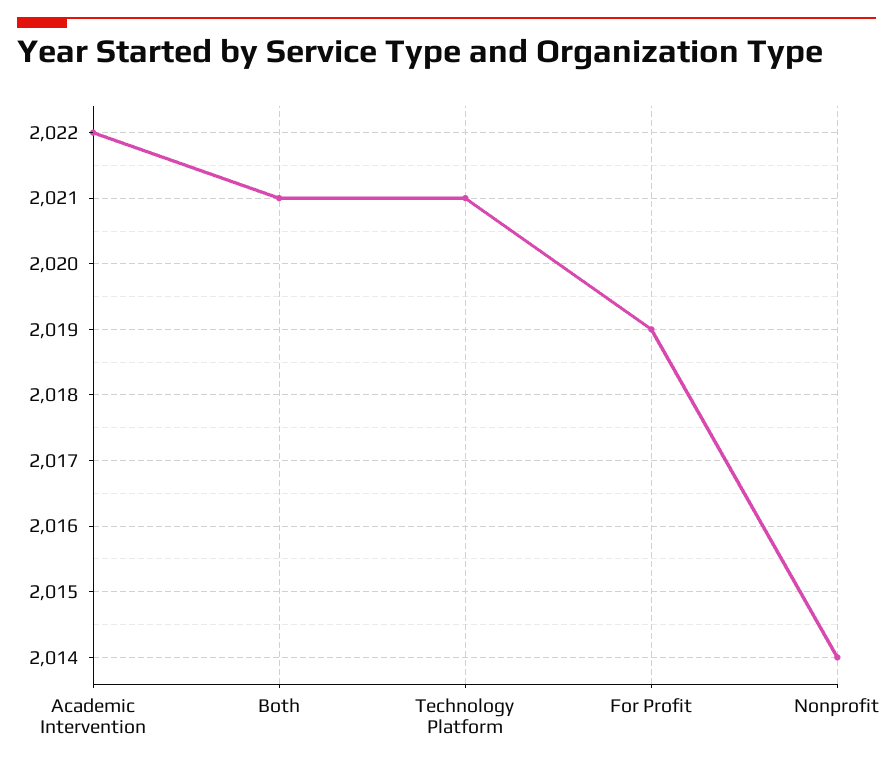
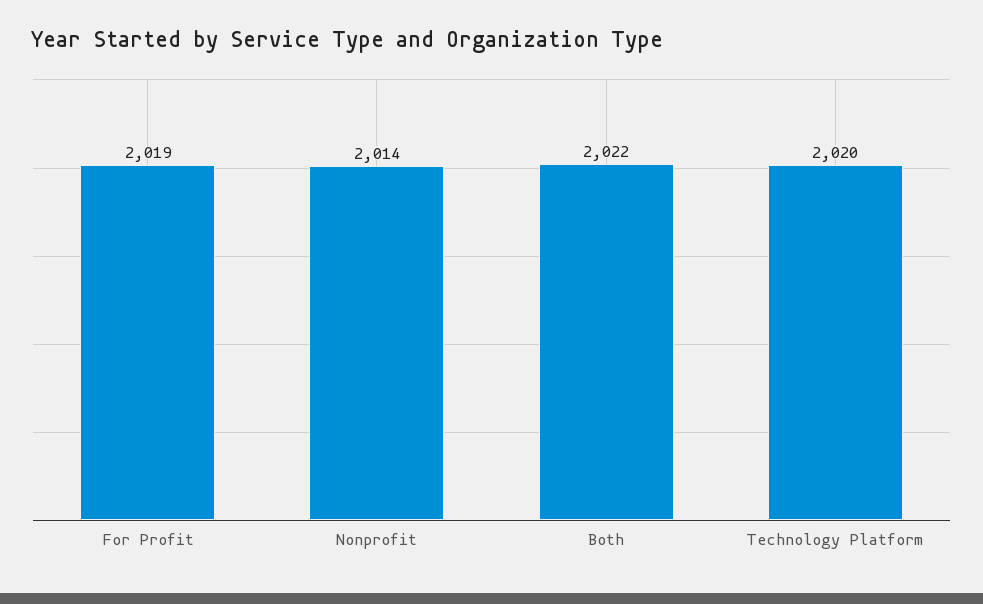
  {
-   "Academic Intervention": 2022,
-   "Both": 2021,
+   "Both": 2022,
-   "Technology Platform": 2021,
+   "Technology Platform": 2020,
    "For Profit": 2019,
    "Nonprofit": 2014
  }

